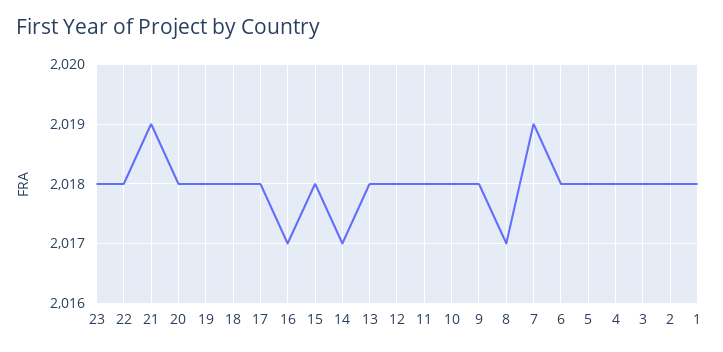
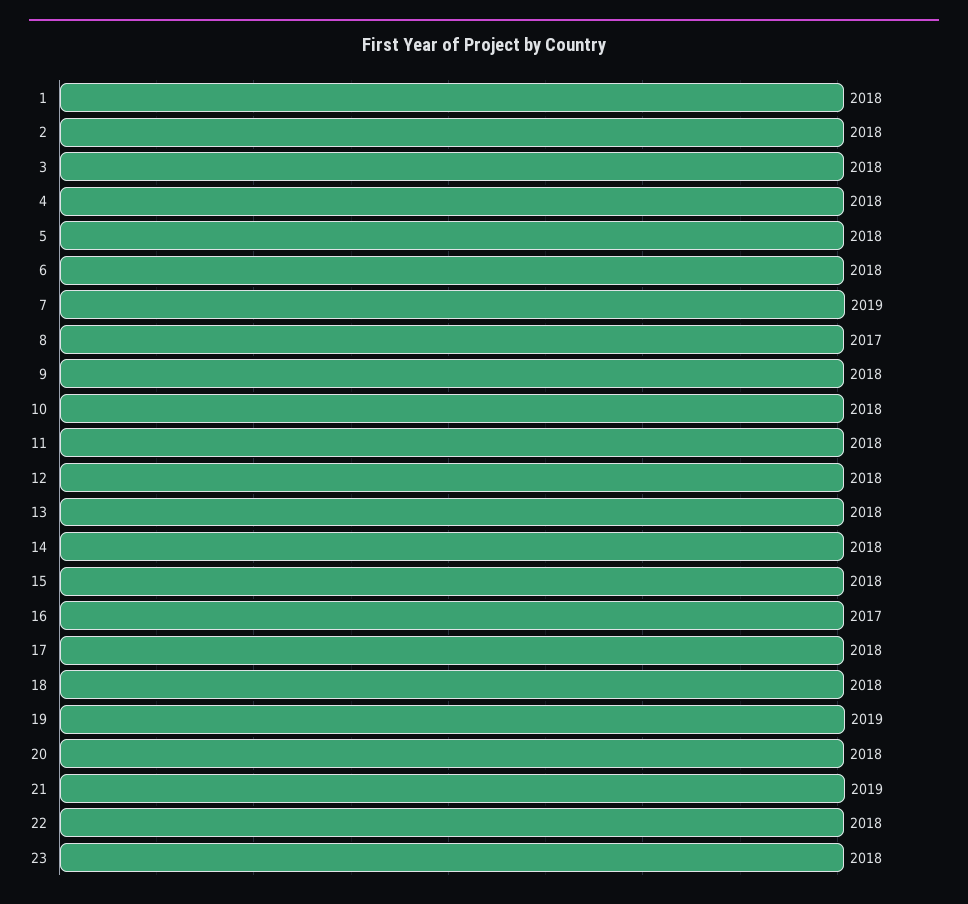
  {
    "23": 2018,
    "22": 2018,
    "21": 2019,
    "20": 2018,
-   "19": 2018,
+   "19": 2019,
    "18": 2018,
    "17": 2018,
    "16": 2017,
    "15": 2018,
-   "14": 2017,
+   "14": 2018,
    "13": 2018,
    "12": 2018,
    "11": 2018,
    "10": 2018,
    "9": 2018,
    "8": 2017,
    "7": 2019,
    "6": 2018,
    "5": 2018,
    "4": 2018,
    "3": 2018,
    "2": 2018,
    "1": 2018
  }

